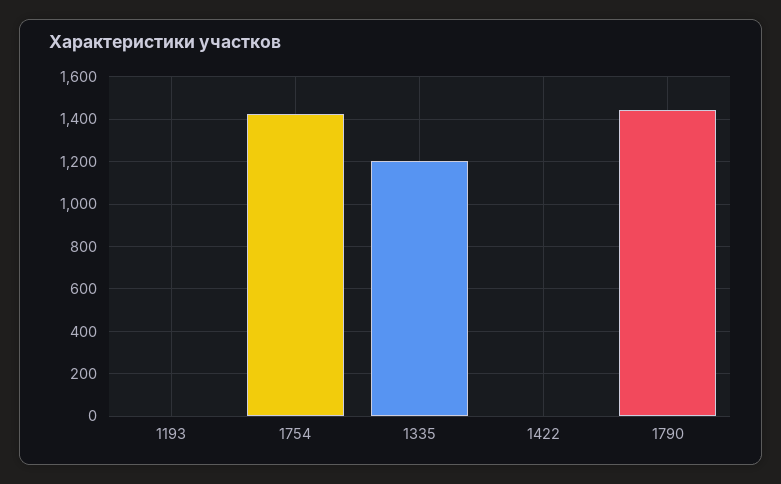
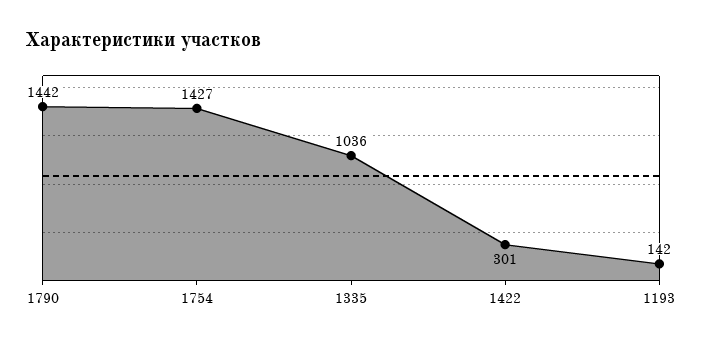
  {
-   "1193": 0,
+   "1193": 142,
    "1754": 1427,
-   "1335": 1200,
+   "1335": 1036,
-   "1422": 0,
+   "1422": 301,
    "1790": 1442
  }

